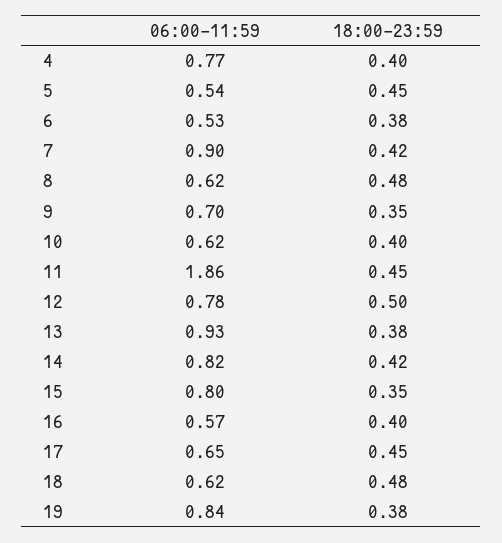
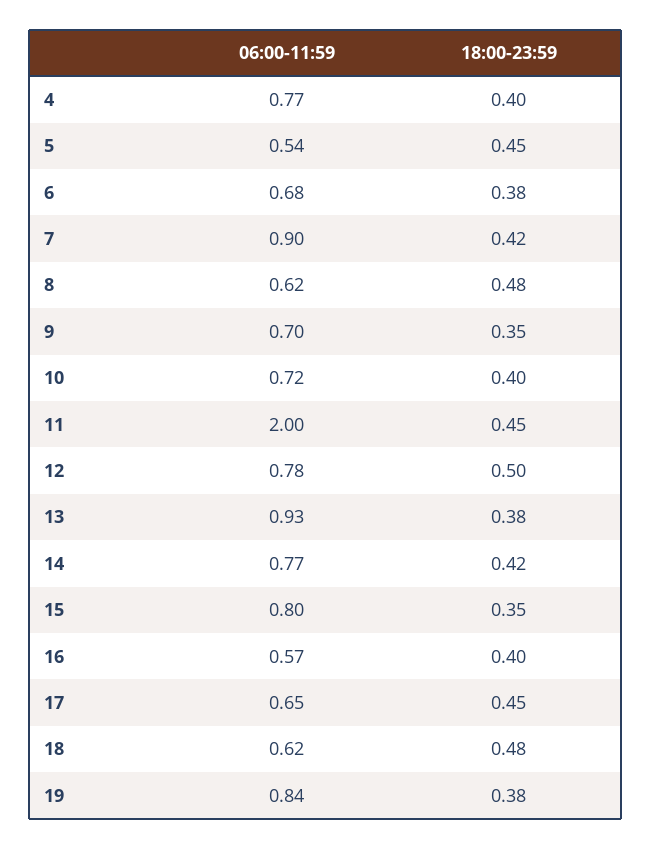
  {
    "06:00-11:59": {
      "4": 0.77,
      "5": 0.54,
-     "6": 0.53,
+     "6": 0.68,
      "7": 0.9,
      "8": 0.62,
      "9": 0.7,
-     "10": 0.62,
+     "10": 0.72,
-     "11": 1.86,
+     "11": 2,
      "12": 0.78,
      "13": 0.93,
-     "14": 0.82,
+     "14": 0.77,
      "15": 0.8,
      "16": 0.57,
      "17": 0.65,
      "18": 0.62,
      "19": 0.84
    },
    "18:00-23:59": {
      "4": 0.4,
      "5": 0.45,
      "6": 0.38,
      "7": 0.42,
      "8": 0.48,
      "9": 0.35,
      "10": 0.4,
      "11": 0.45,
      "12": 0.5,
      "13": 0.38,
      "14": 0.42,
      "15": 0.35,
      "16": 0.4,
      "17": 0.45,
      "18": 0.48,
      "19": 0.38
    }
  }

